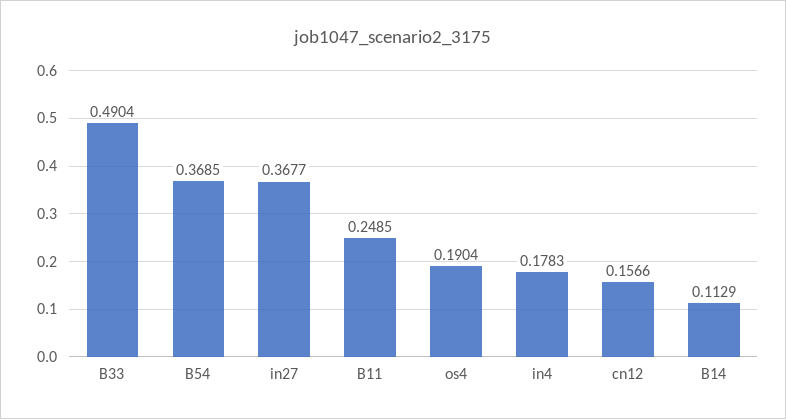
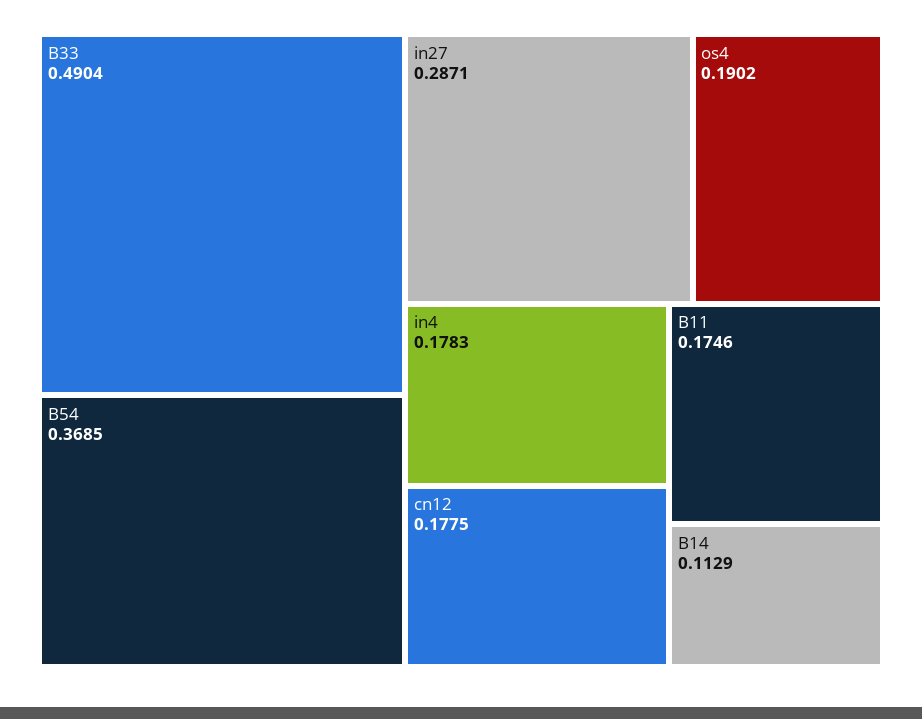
  {
    "B33": 0.4904,
    "B54": 0.3685,
-   "in27": 0.3677,
+   "in27": 0.2871,
-   "B11": 0.2485,
+   "B11": 0.1746,
-   "os4": 0.1904,
+   "os4": 0.1902,
    "in4": 0.1783,
-   "cn12": 0.1566,
+   "cn12": 0.1775,
    "B14": 0.1129
  }

